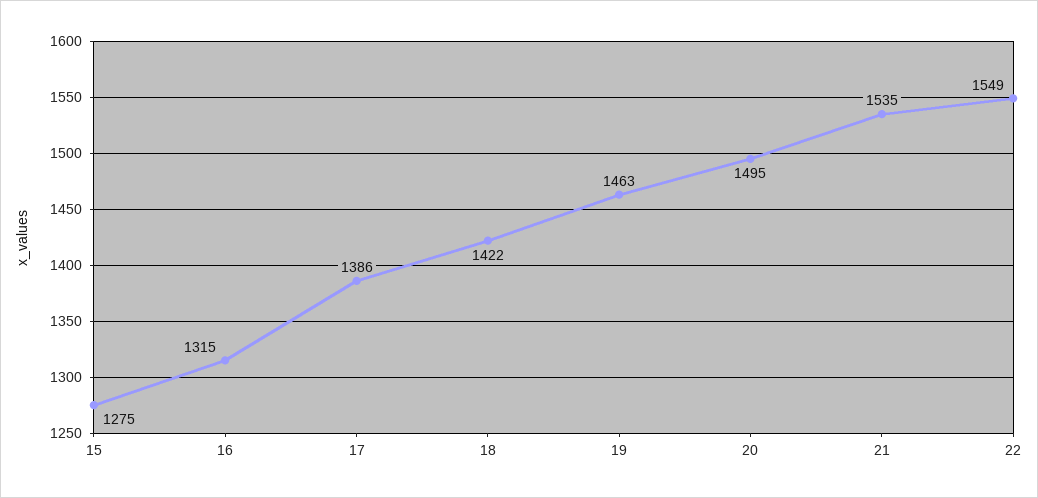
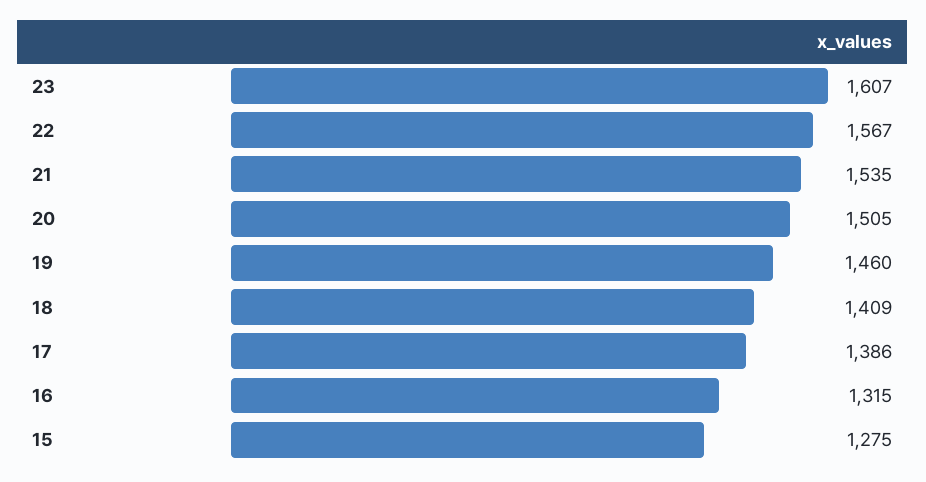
  {
    "15": 1275,
    "16": 1315,
    "17": 1386,
-   "18": 1422,
+   "18": 1409,
-   "19": 1463,
+   "19": 1460,
-   "20": 1495,
+   "20": 1505,
    "21": 1535,
-   "22": 1549
+   "22": 1567,
+   "23": 1607
  }

